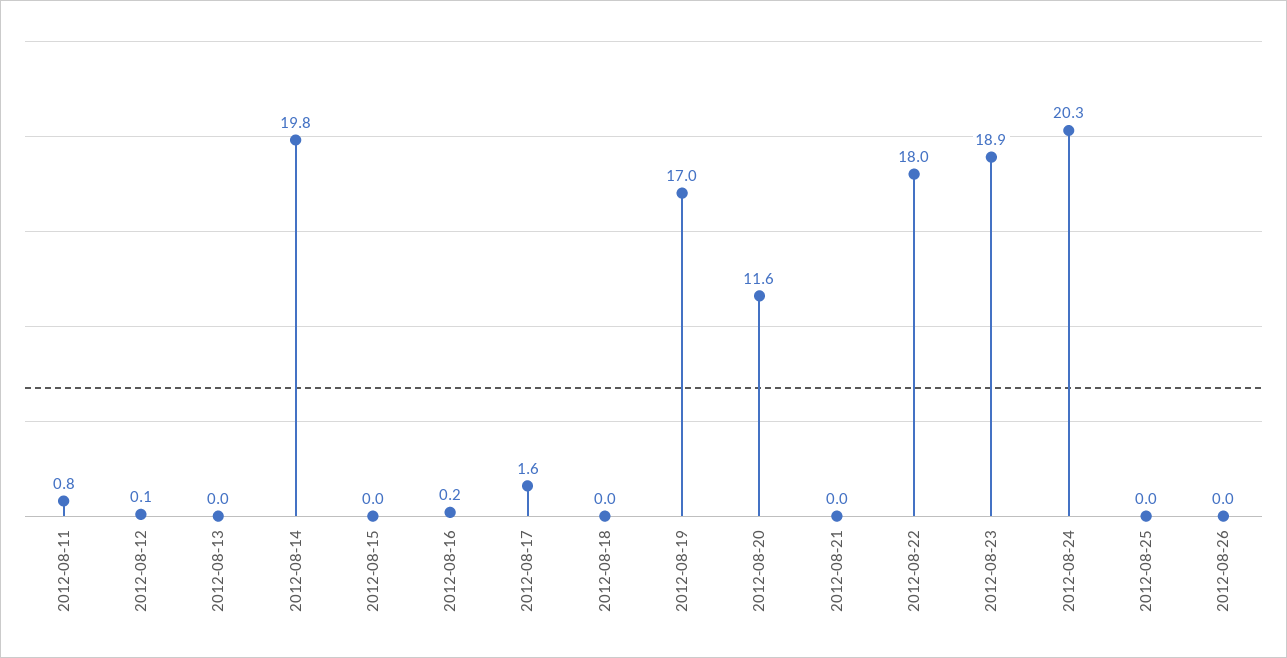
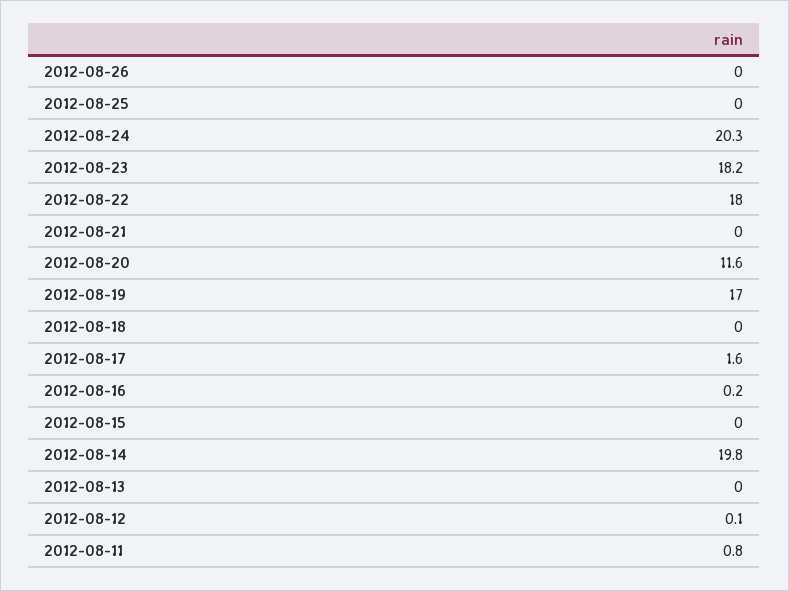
  {
    "2012-08-11": 0.8,
    "2012-08-12": 0.1,
    "2012-08-13": 0,
    "2012-08-14": 19.8,
    "2012-08-15": 0,
    "2012-08-16": 0.2,
    "2012-08-17": 1.6,
    "2012-08-18": 0,
    "2012-08-19": 17,
    "2012-08-20": 11.6,
    "2012-08-21": 0,
    "2012-08-22": 18,
-   "2012-08-23": 18.9,
+   "2012-08-23": 18.2,
    "2012-08-24": 20.3,
    "2012-08-25": 0,
    "2012-08-26": 0
  }

